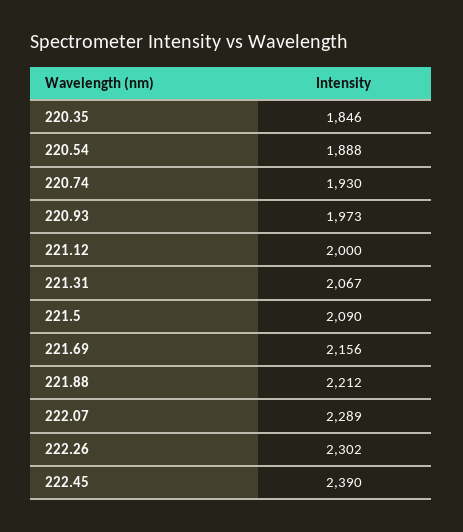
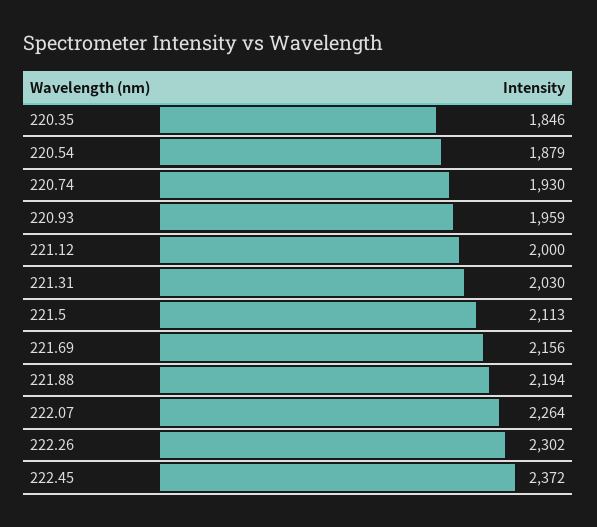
  {
    "220.35": 1846,
-   "220.54": 1888,
+   "220.54": 1879,
    "220.74": 1930,
-   "220.93": 1973,
+   "220.93": 1959,
    "221.12": 2000,
-   "221.31": 2067,
+   "221.31": 2030,
-   "221.5": 2090,
+   "221.5": 2113,
    "221.69": 2156,
-   "221.88": 2212,
+   "221.88": 2194,
-   "222.07": 2289,
+   "222.07": 2264,
    "222.26": 2302,
-   "222.45": 2390
+   "222.45": 2372
  }

